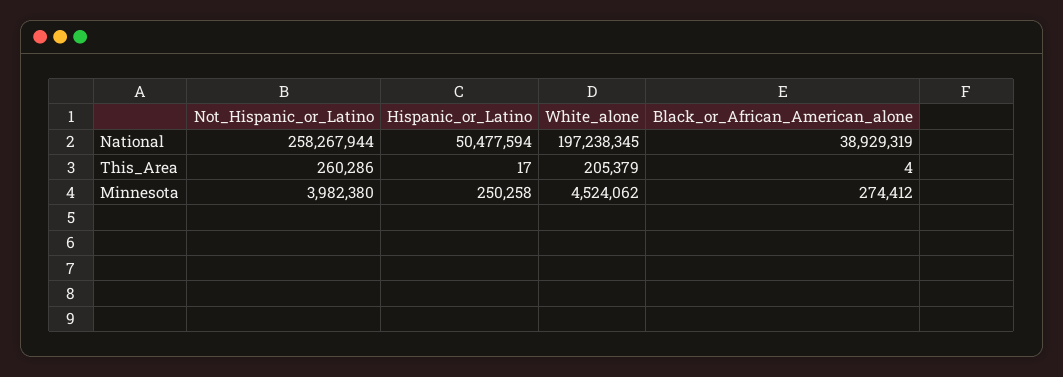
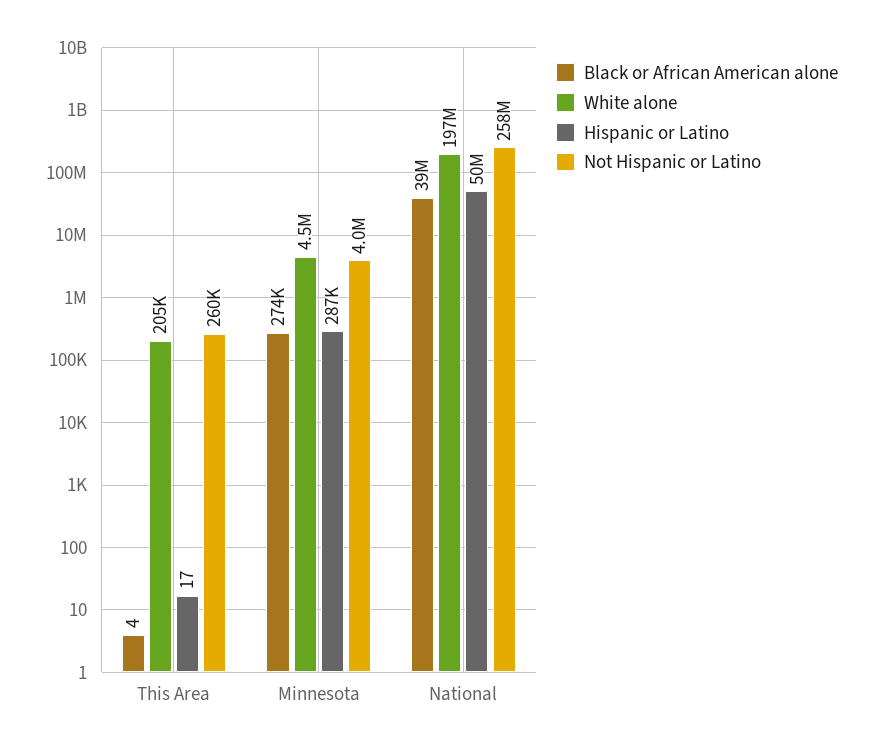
  {
    "Not_Hispanic_or_Latino": {
      "National": 258267944,
      "This_Area": 260286,
      "Minnesota": 3982380
    },
    "Hispanic_or_Latino": {
      "National": 50477594,
      "This_Area": 17,
-     "Minnesota": 250258
+     "Minnesota": 287000
    },
    "White_alone": {
      "National": 197238345,
      "This_Area": 205379,
      "Minnesota": 4524062
    },
    "Black_or_African_American_alone": {
      "National": 38929319,
      "This_Area": 4,
      "Minnesota": 274412
    }
  }

